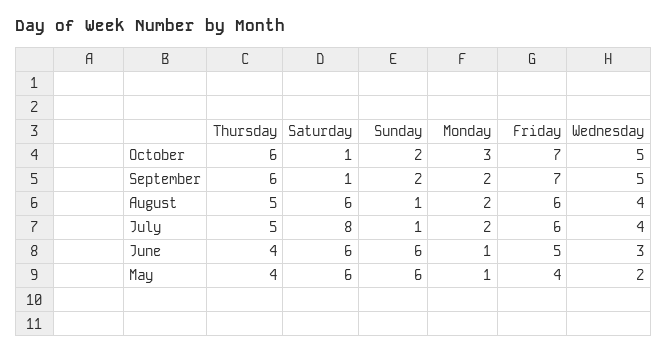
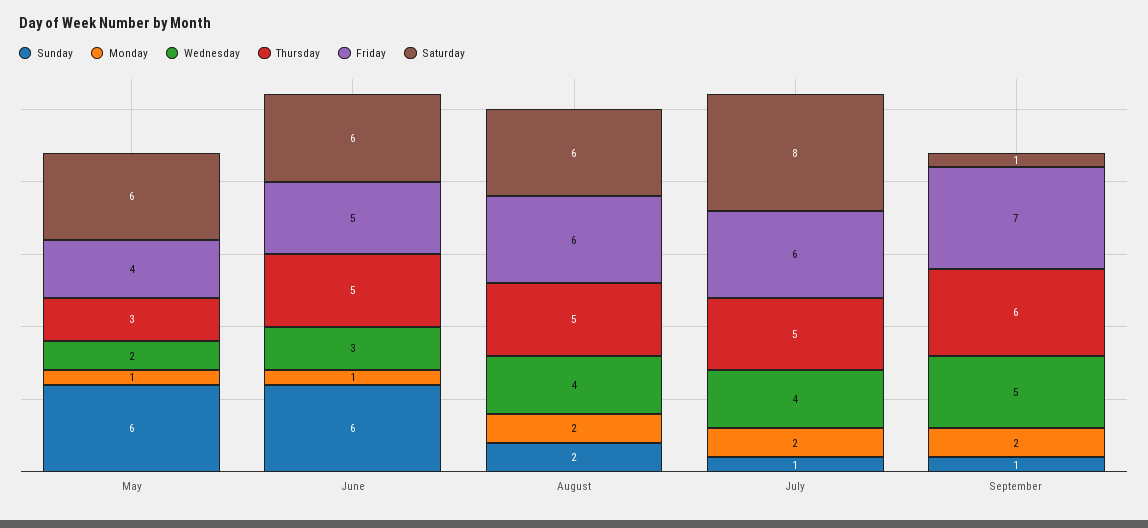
  {
    "Thursday": {
-     "October": 6,
      "September": 6,
      "August": 5,
      "July": 5,
-     "June": 4,
+     "June": 5,
-     "May": 4
+     "May": 3
    },
    "Saturday": {
-     "October": 1,
      "September": 1,
      "August": 6,
      "July": 8,
      "June": 6,
      "May": 6
    },
    "Sunday": {
-     "October": 2,
-     "September": 2,
+     "September": 1,
-     "August": 1,
+     "August": 2,
      "July": 1,
      "June": 6,
      "May": 6
    },
    "Monday": {
-     "October": 3,
      "September": 2,
      "August": 2,
      "July": 2,
      "June": 1,
      "May": 1
    },
    "Friday": {
-     "October": 7,
      "September": 7,
      "August": 6,
      "July": 6,
      "June": 5,
      "May": 4
    },
    "Wednesday": {
-     "October": 5,
      "September": 5,
      "August": 4,
      "July": 4,
      "June": 3,
      "May": 2
    }
  }

